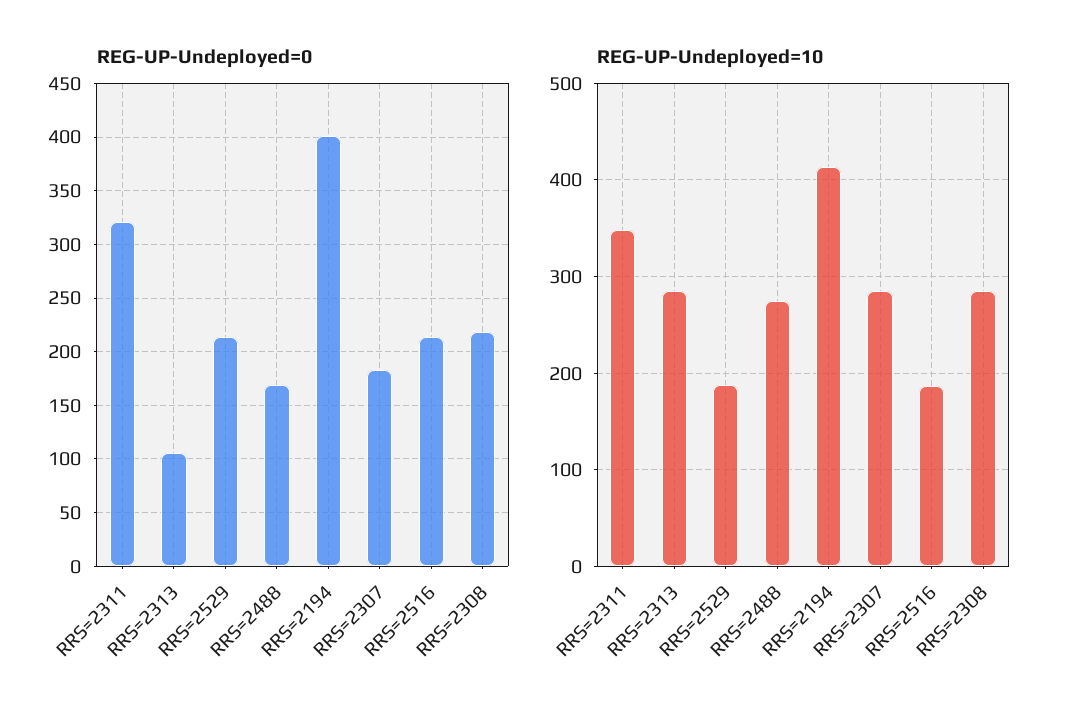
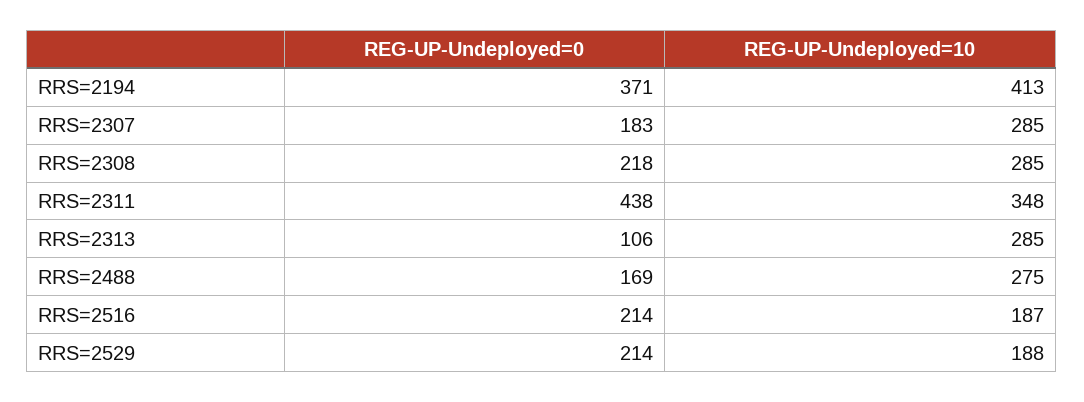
  {
    "REG-UP-Undeployed=0": {
-     "RRS=2311": 320,
+     "RRS=2311": 438,
      "RRS=2313": 106,
      "RRS=2529": 214,
      "RRS=2488": 169,
-     "RRS=2194": 400,
+     "RRS=2194": 371,
      "RRS=2307": 183,
      "RRS=2516": 214,
      "RRS=2308": 218
    },
    "REG-UP-Undeployed=10": {
      "RRS=2311": 348,
      "RRS=2313": 285,
      "RRS=2529": 188,
      "RRS=2488": 275,
      "RRS=2194": 413,
      "RRS=2307": 285,
      "RRS=2516": 187,
      "RRS=2308": 285
    }
  }

